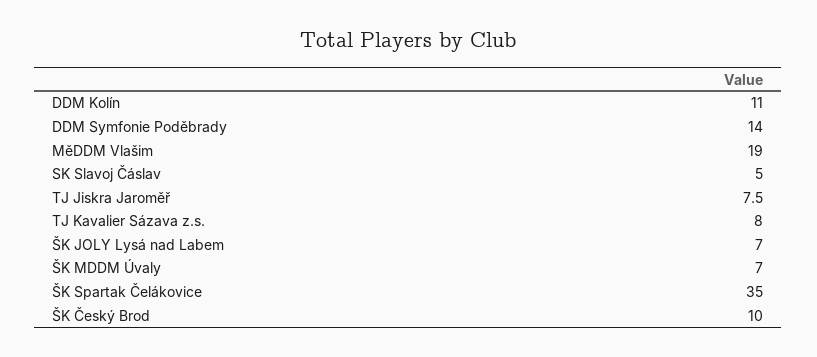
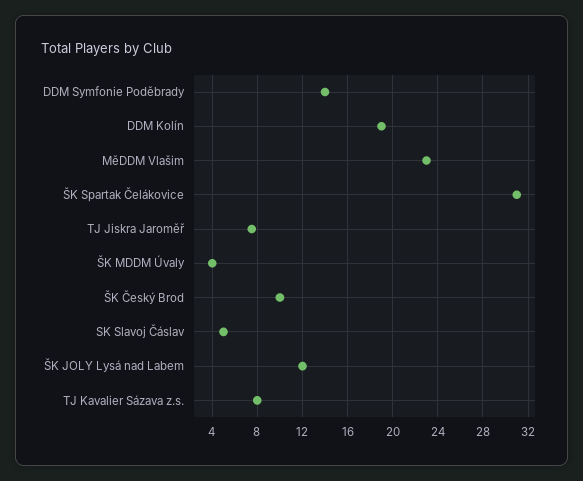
  {
-   "DDM Kolín": 11,
+   "DDM Kolín": 19,
    "DDM Symfonie Poděbrady": 14,
-   "MěDDM Vlašim": 19,
+   "MěDDM Vlašim": 23,
    "SK Slavoj Čáslav": 5,
    "TJ Jiskra Jaroměř": 7.5,
    "TJ Kavalier Sázava z.s.": 8,
-   "ŠK JOLY Lysá nad Labem": 7,
+   "ŠK JOLY Lysá nad Labem": 12,
-   "ŠK MDDM Úvaly": 7,
+   "ŠK MDDM Úvaly": 4,
-   "ŠK Spartak Čelákovice": 35,
+   "ŠK Spartak Čelákovice": 31,
    "ŠK Český Brod": 10
  }

